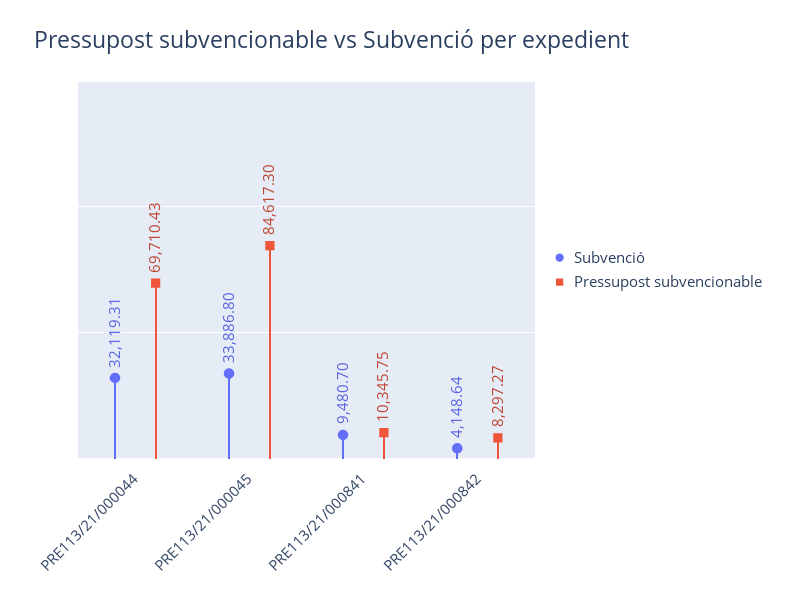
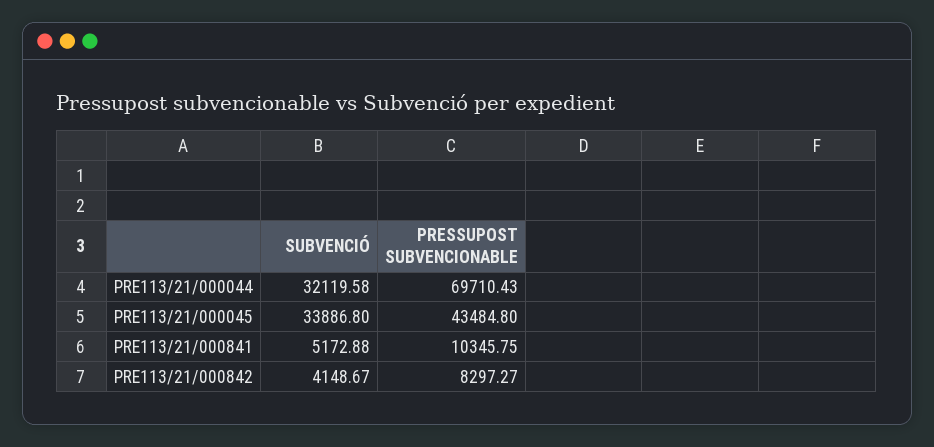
  {
    "Subvenció": {
-     "PRE113/21/000044": 32119.31,
+     "PRE113/21/000044": 32119.58,
      "PRE113/21/000045": 33886.8,
-     "PRE113/21/000841": 9480.7,
+     "PRE113/21/000841": 5172.88,
-     "PRE113/21/000842": 4148.64
+     "PRE113/21/000842": 4148.67
    },
    "Pressupost subvencionable": {
      "PRE113/21/000044": 69710.43,
-     "PRE113/21/000045": 84617.3,
+     "PRE113/21/000045": 43484.8,
      "PRE113/21/000841": 10345.75,
      "PRE113/21/000842": 8297.27
    }
  }

